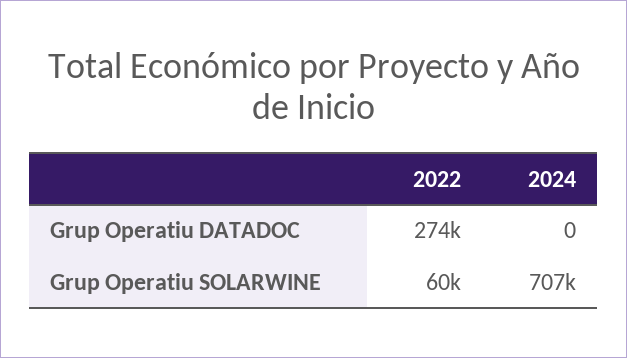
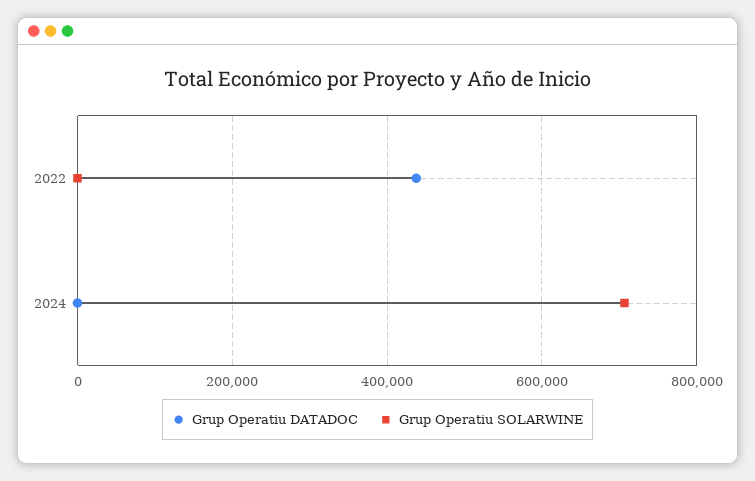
  {
    "Grup Operatiu DATADOC": {
-     "2022": 274000,
+     "2022": 440000,
      "2024": 0
    },
    "Grup Operatiu SOLARWINE": {
-     "2022": 60000,
+     "2022": 0,
      "2024": 707000
    }
  }

